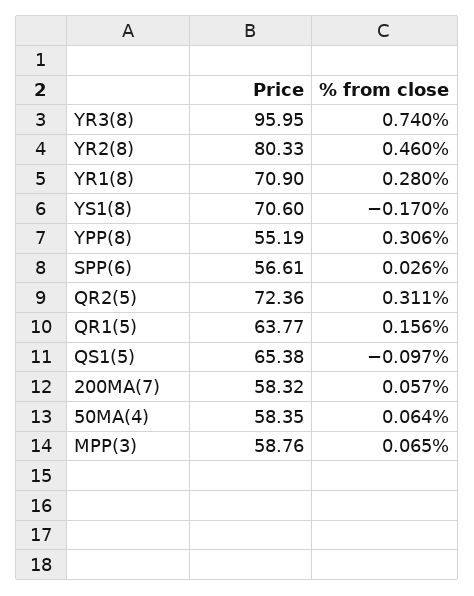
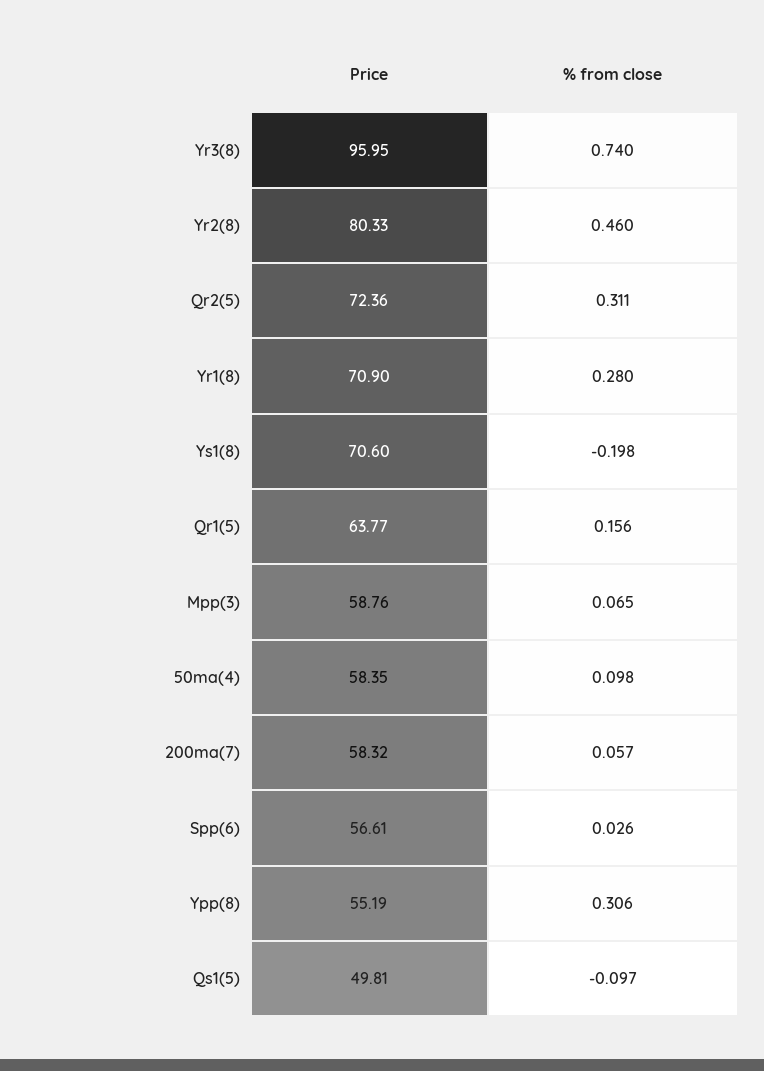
  {
    "Price": {
      "YR3(8)": 95.95,
      "YR2(8)": 80.33,
      "YR1(8)": 70.9,
      "YS1(8)": 70.6,
      "YPP(8)": 55.19,
      "SPP(6)": 56.61,
      "QR2(5)": 72.36,
      "QR1(5)": 63.77,
-     "QS1(5)": 65.38,
+     "QS1(5)": 49.81,
      "200MA(7)": 58.32,
      "50MA(4)": 58.35,
      "MPP(3)": 58.76
    },
    "% from close": {
      "YR3(8)": 0.74,
      "YR2(8)": 0.46,
      "YR1(8)": 0.28,
-     "YS1(8)": -0.17,
+     "YS1(8)": -0.198,
      "YPP(8)": 0.306,
      "SPP(6)": 0.026,
      "QR2(5)": 0.311,
      "QR1(5)": 0.156,
      "QS1(5)": -0.097,
      "200MA(7)": 0.057,
-     "50MA(4)": 0.064,
+     "50MA(4)": 0.098,
      "MPP(3)": 0.065
    }
  }

